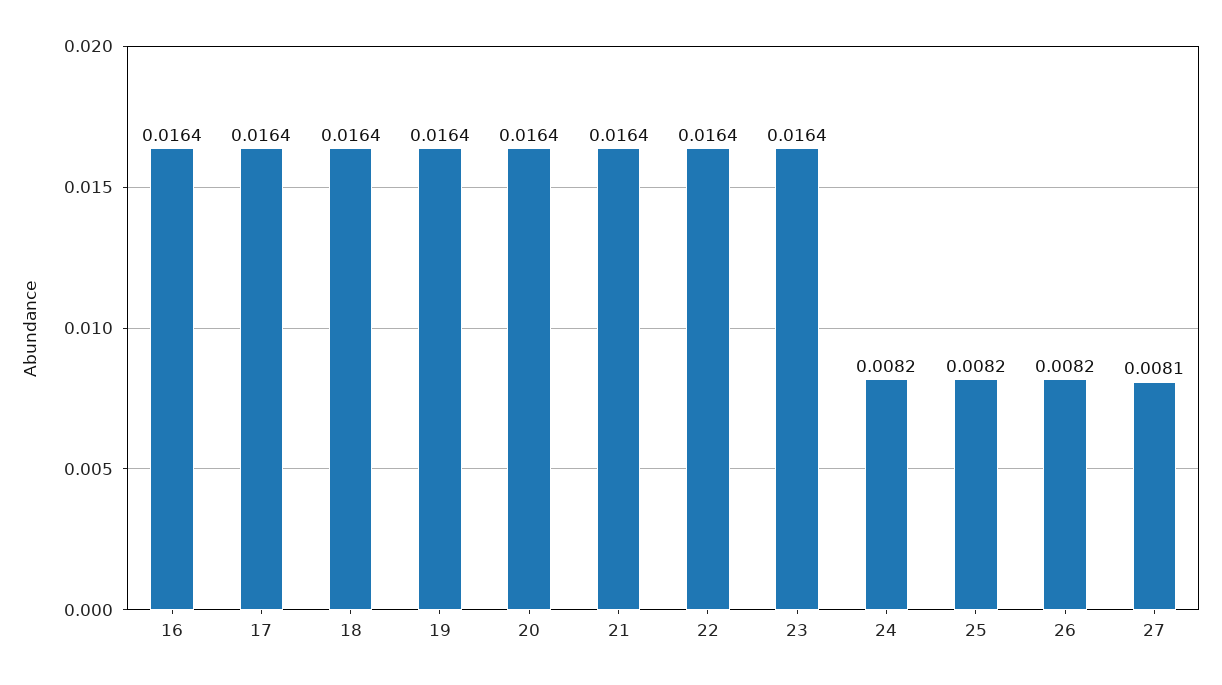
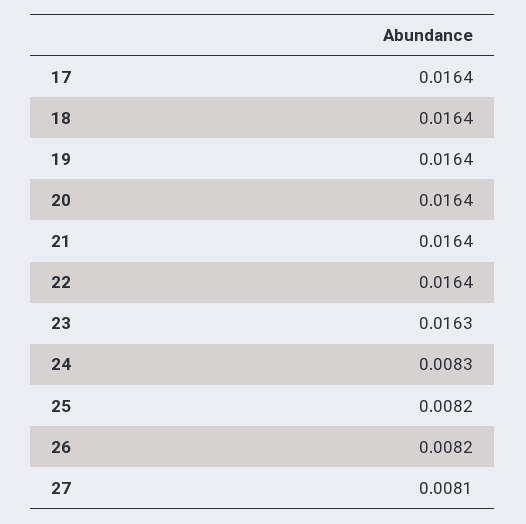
  {
-   "16": 0.0164,
    "17": 0.0164,
    "18": 0.0164,
    "19": 0.0164,
    "20": 0.0164,
    "21": 0.0164,
    "22": 0.0164,
-   "23": 0.0164,
+   "23": 0.0163,
-   "24": 0.0082,
+   "24": 0.0083,
    "25": 0.0082,
    "26": 0.0082,
    "27": 0.0081
  }

